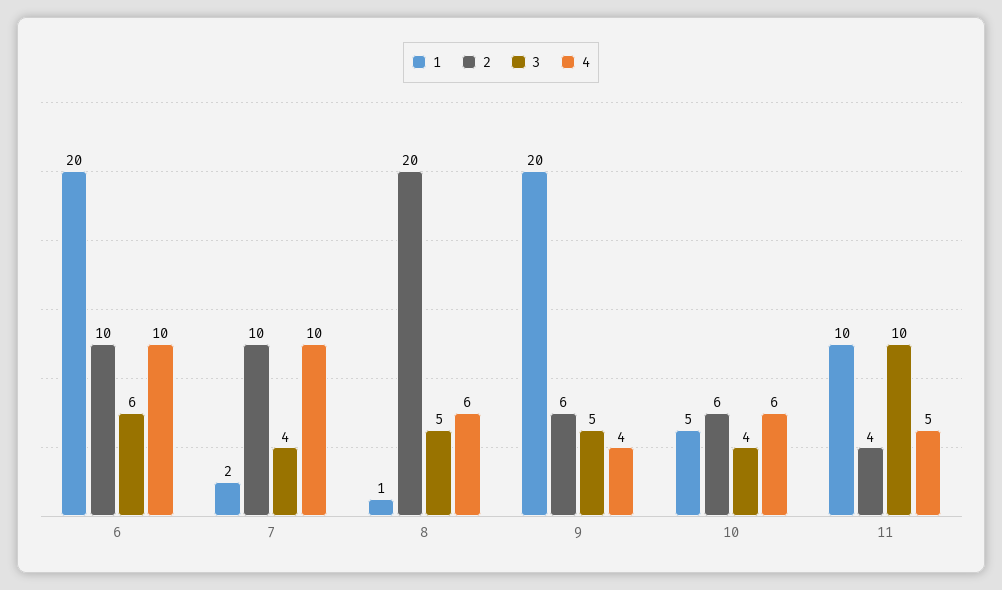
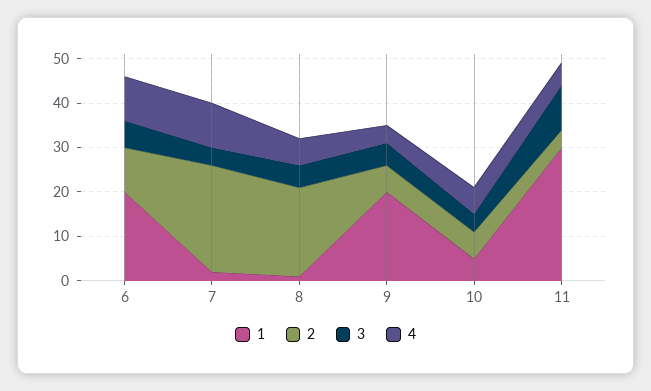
  {
    "1": {
      "6": 20,
      "7": 2,
      "8": 1,
      "9": 20,
      "10": 5,
-     "11": 10
+     "11": 30
    },
    "2": {
      "6": 10,
-     "7": 10,
+     "7": 25,
      "8": 20,
      "9": 6,
      "10": 6,
      "11": 4
    },
    "3": {
      "6": 6,
      "7": 4,
      "8": 5,
      "9": 5,
      "10": 4,
      "11": 10
    },
    "4": {
      "6": 10,
      "7": 10,
      "8": 6,
      "9": 4,
      "10": 6,
      "11": 5
    }
  }

